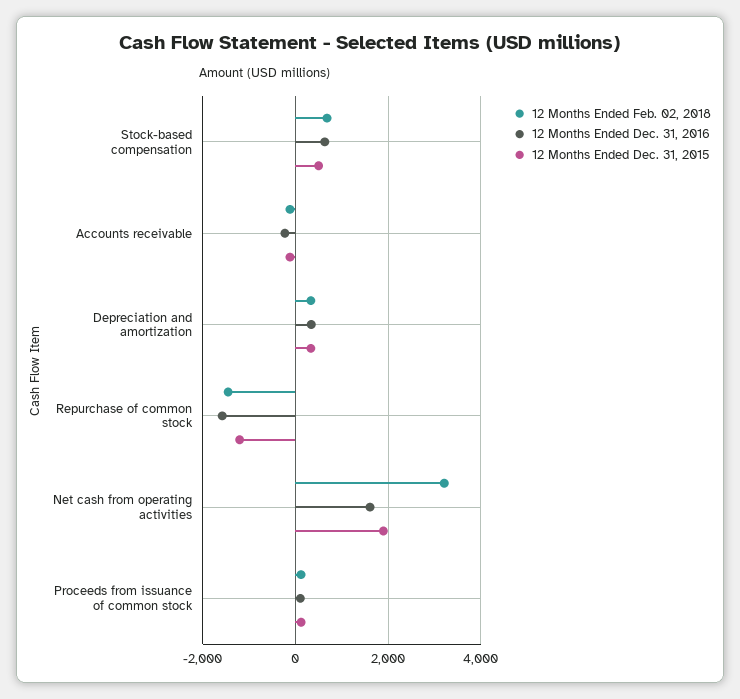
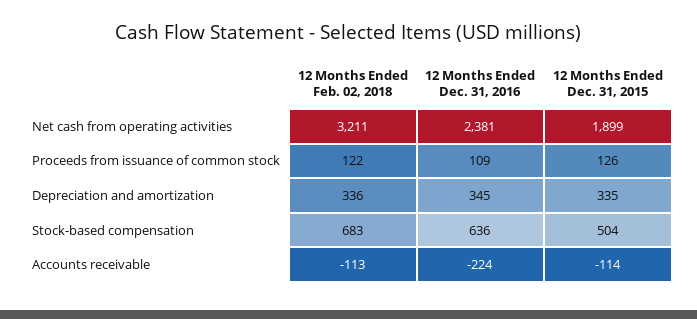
  {
    "12 Months Ended Feb. 02, 2018": {
      "Stock-based compensation": 683,
      "Accounts receivable": -113,
      "Depreciation and amortization": 336,
-     "Repurchase of common stock": -1400,
      "Net cash from operating activities": 3211,
      "Proceeds from issuance of common stock": 122
    },
    "12 Months Ended Dec. 31, 2016": {
      "Stock-based compensation": 636,
      "Accounts receivable": -224,
      "Depreciation and amortization": 345,
-     "Repurchase of common stock": -1600,
-     "Net cash from operating activities": 1600,
+     "Net cash from operating activities": 2381,
      "Proceeds from issuance of common stock": 109
    },
    "12 Months Ended Dec. 31, 2015": {
      "Stock-based compensation": 504,
      "Accounts receivable": -114,
      "Depreciation and amortization": 335,
-     "Repurchase of common stock": -1200,
      "Net cash from operating activities": 1899,
      "Proceeds from issuance of common stock": 126
    }
  }

